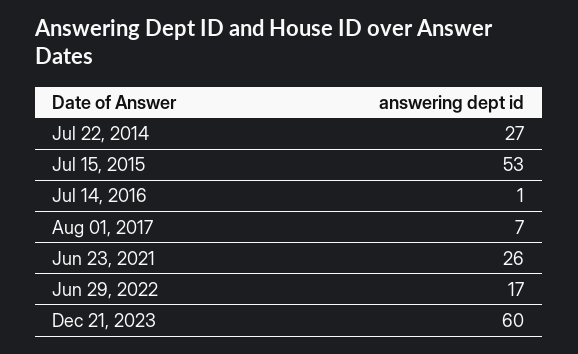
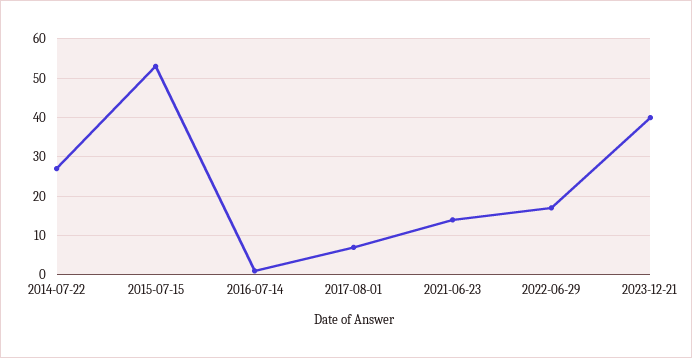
  {
    "Jul 22, 2014": 27,
    "Jul 15, 2015": 53,
    "Jul 14, 2016": 1,
    "Aug 01, 2017": 7,
-   "Jun 23, 2021": 26,
+   "Jun 23, 2021": 15,
    "Jun 29, 2022": 17,
-   "Dec 21, 2023": 60
+   "Dec 21, 2023": 40
  }

